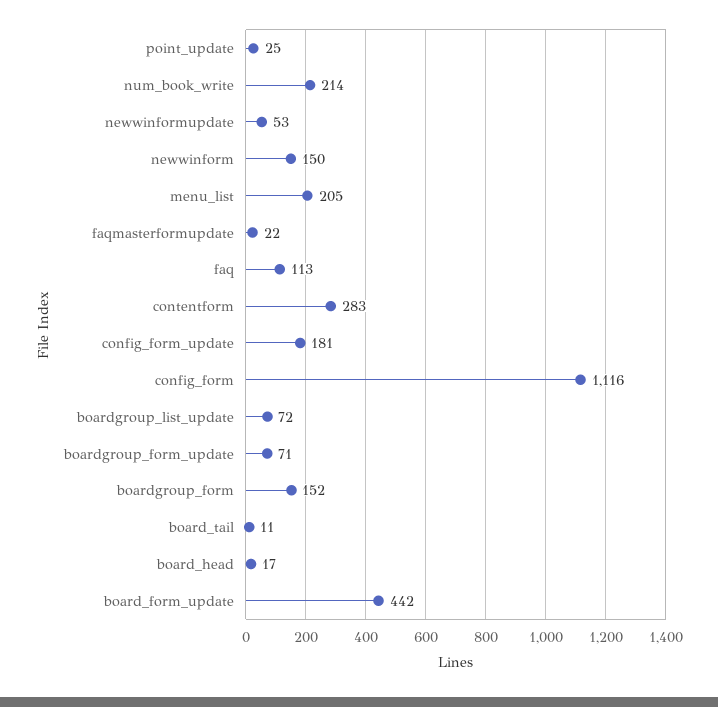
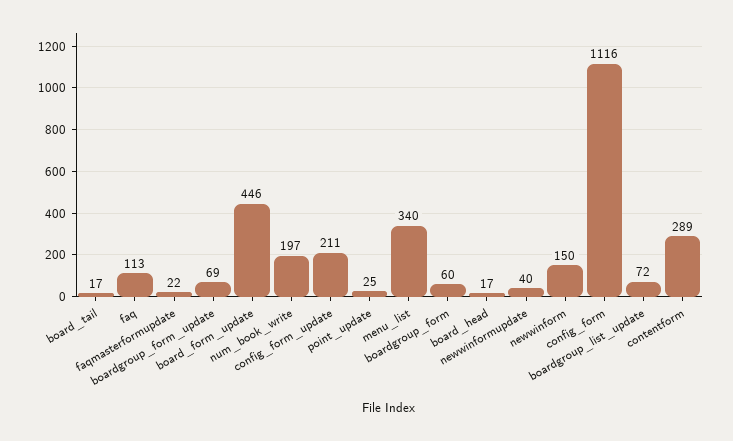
  {
    "point_update": 25,
-   "num_book_write": 214,
+   "num_book_write": 197,
-   "newwinformupdate": 53,
+   "newwinformupdate": 40,
    "newwinform": 150,
-   "menu_list": 205,
+   "menu_list": 340,
    "faqmasterformupdate": 22,
    "faq": 113,
-   "contentform": 283,
+   "contentform": 289,
-   "config_form_update": 181,
+   "config_form_update": 211,
    "config_form": 1116,
    "boardgroup_list_update": 72,
-   "boardgroup_form_update": 71,
+   "boardgroup_form_update": 69,
-   "boardgroup_form": 152,
+   "boardgroup_form": 60,
-   "board_tail": 11,
+   "board_tail": 17,
    "board_head": 17,
-   "board_form_update": 442
+   "board_form_update": 446
  }

